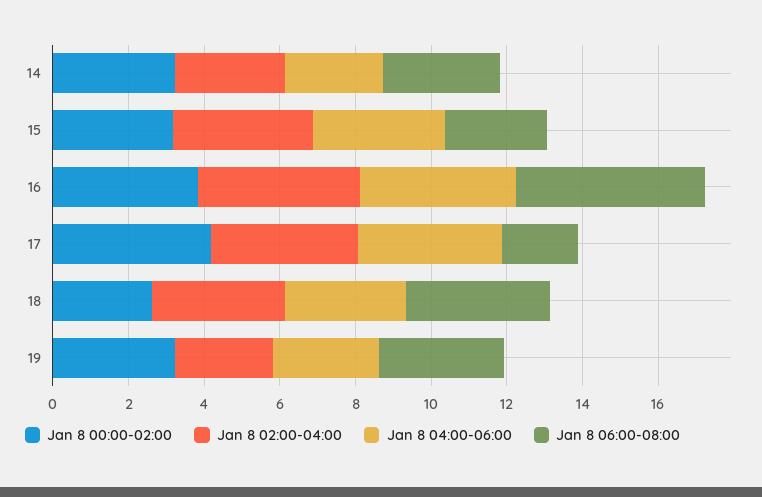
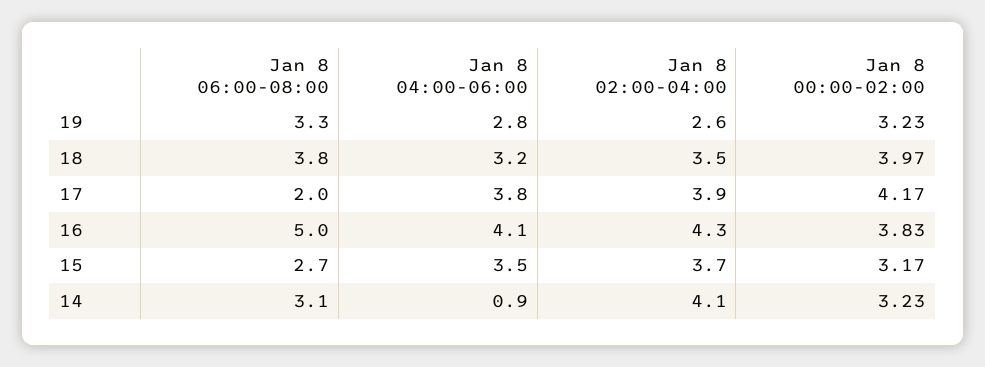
  {
    "Jan 8 00:00-02:00": {
      "14": 3.23,
      "15": 3.17,
      "16": 3.83,
      "17": 4.17,
-     "18": 2.5,
+     "18": 3.97,
      "19": 3.23
    },
    "Jan 8 02:00-04:00": {
-     "14": 3,
+     "14": 4.1,
      "15": 3.7,
      "16": 4.3,
      "17": 3.9,
      "18": 3.5,
      "19": 2.6
    },
    "Jan 8 04:00-06:00": {
-     "14": 2.5,
+     "14": 0.9,
      "15": 3.5,
      "16": 4.1,
      "17": 3.8,
      "18": 3.2,
      "19": 2.8
    },
    "Jan 8 06:00-08:00": {
      "14": 3.1,
      "15": 2.7,
      "16": 5,
      "17": 2,
      "18": 3.8,
      "19": 3.3
    }
  }

